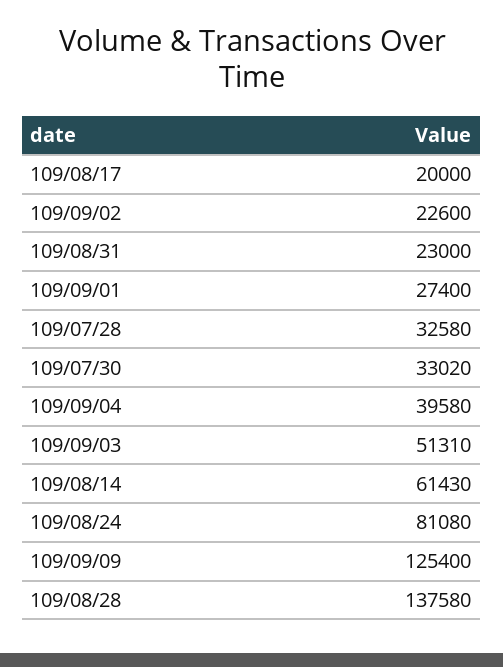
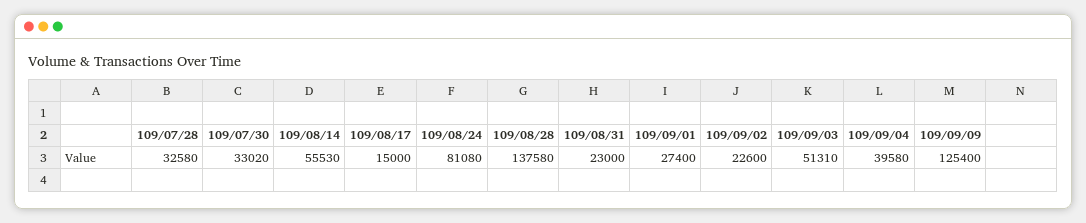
  {
-   "109/08/17": 20000,
+   "109/08/17": 15000,
    "109/09/02": 22600,
    "109/08/31": 23000,
    "109/09/01": 27400,
    "109/07/28": 32580,
    "109/07/30": 33020,
    "109/09/04": 39580,
    "109/09/03": 51310,
-   "109/08/14": 61430,
+   "109/08/14": 55530,
    "109/08/24": 81080,
    "109/09/09": 125400,
    "109/08/28": 137580
  }

